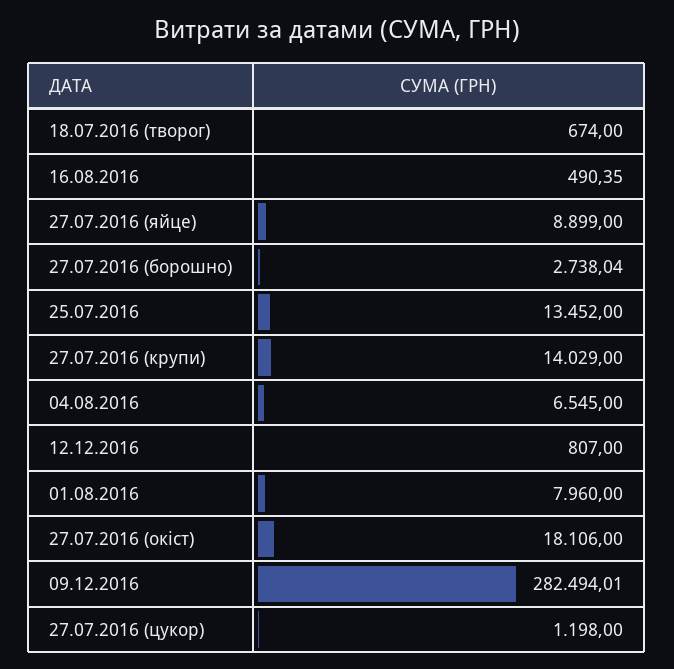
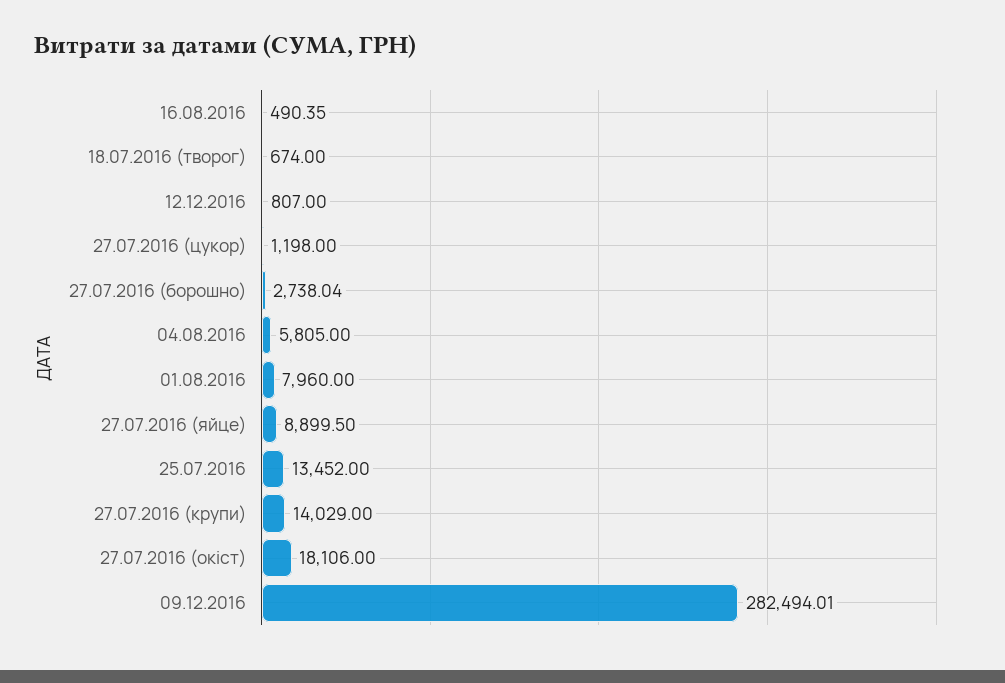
  {
    "18.07.2016 (творог)": 674,
    "16.08.2016": 490.35,
-   "27.07.2016 (яйце)": 8899,
+   "27.07.2016 (яйце)": 8899.5,
    "27.07.2016 (борошно)": 2738.04,
    "25.07.2016": 13452,
    "27.07.2016 (крупи)": 14029,
-   "04.08.2016": 6545,
+   "04.08.2016": 5805,
    "12.12.2016": 807,
    "01.08.2016": 7960,
    "27.07.2016 (окіст)": 18106,
    "09.12.2016": 282494.01,
    "27.07.2016 (цукор)": 1198
  }

